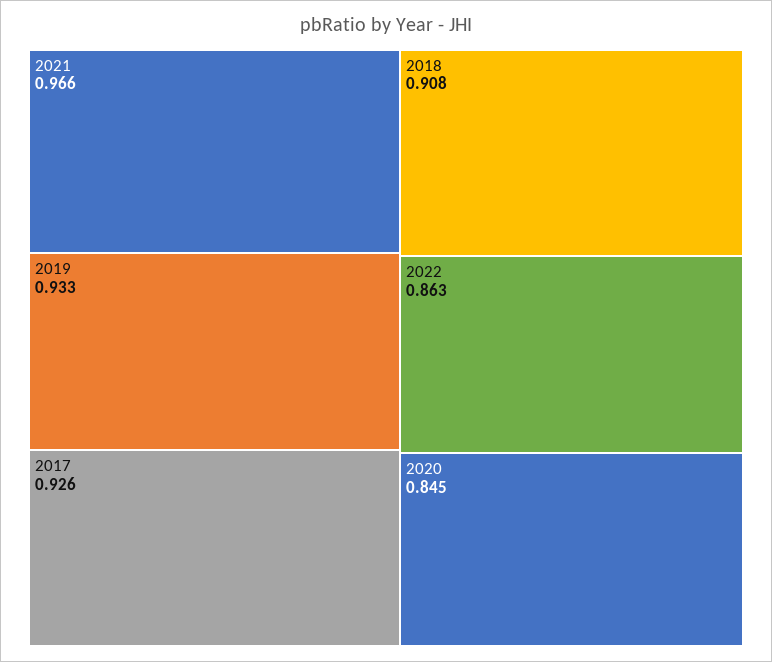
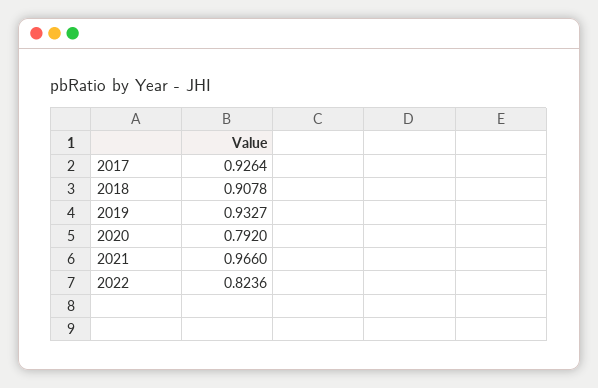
  {
    "2021": 0.966,
    "2019": 0.9327,
    "2017": 0.9264,
    "2018": 0.9078,
-   "2022": 0.863,
+   "2022": 0.8236,
-   "2020": 0.845
+   "2020": 0.792
  }

